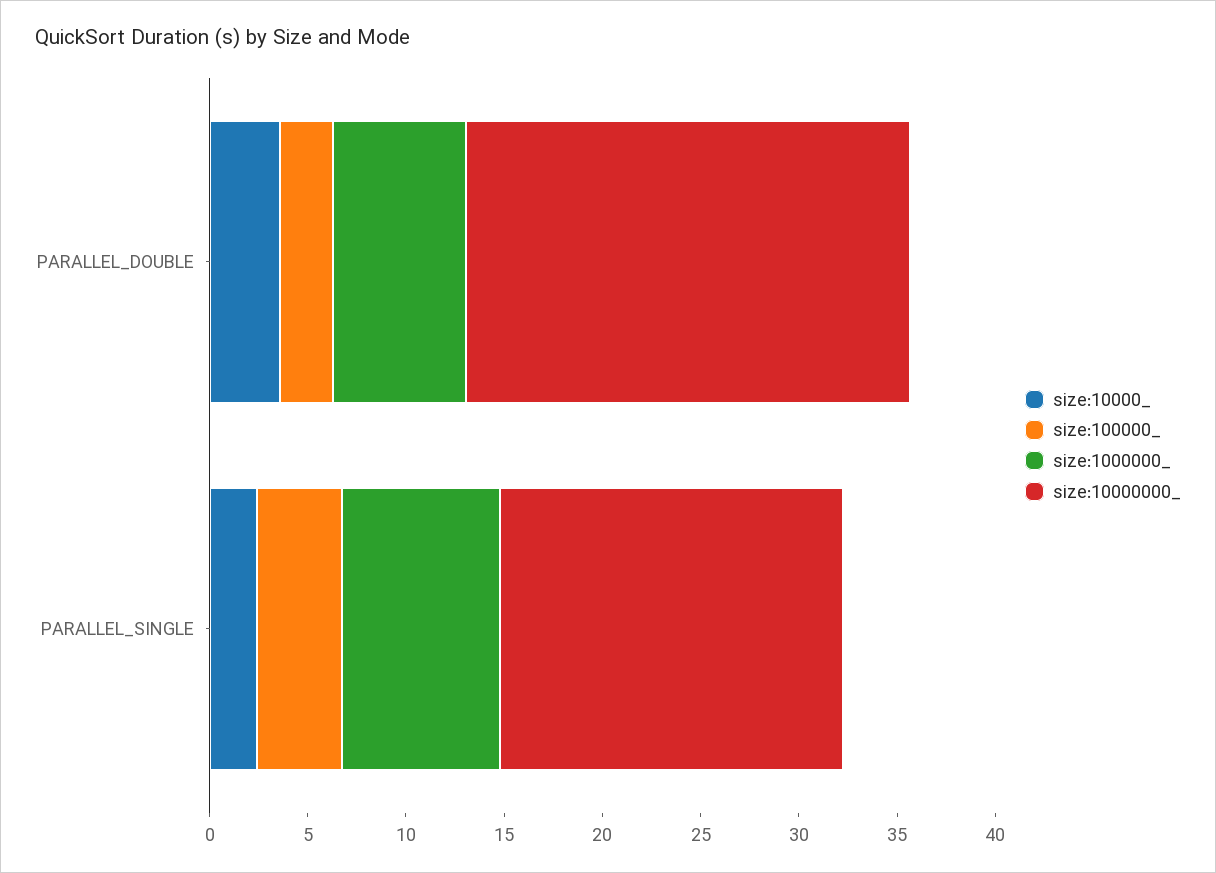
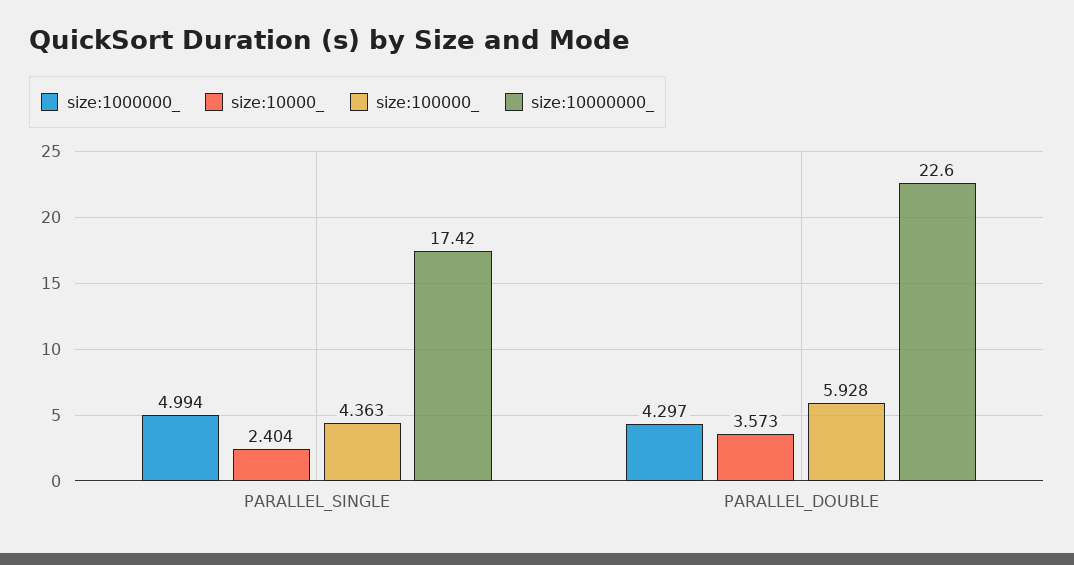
  {
    "size:10000_": {
      "PARALLEL_DOUBLE": 3.573,
      "PARALLEL_SINGLE": 2.404
    },
    "size:100000_": {
-     "PARALLEL_DOUBLE": 3,
+     "PARALLEL_DOUBLE": 5.928,
      "PARALLEL_SINGLE": 4.363
    },
    "size:1000000_": {
-     "PARALLEL_DOUBLE": 7,
+     "PARALLEL_DOUBLE": 4.297,
-     "PARALLEL_SINGLE": 8
+     "PARALLEL_SINGLE": 4.994
    },
    "size:10000000_": {
      "PARALLEL_DOUBLE": 22.6,
      "PARALLEL_SINGLE": 17.42
    }
  }

